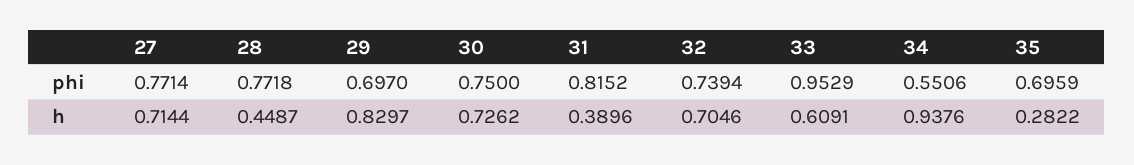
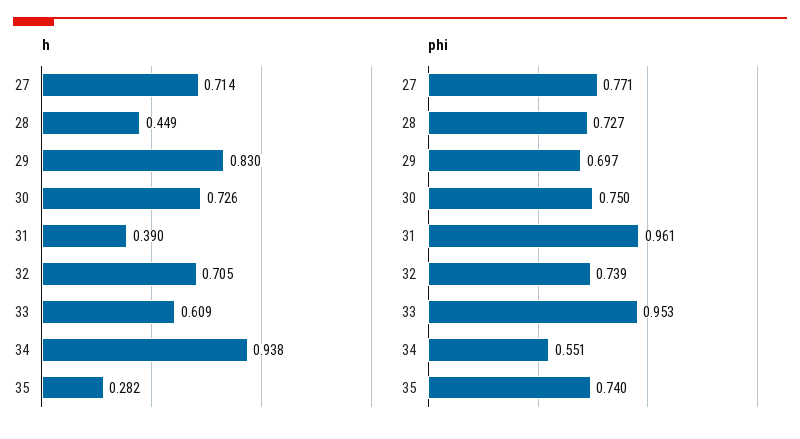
  {
    "phi": {
      "27": 0.7714,
-     "28": 0.7718,
+     "28": 0.727,
      "29": 0.697,
      "30": 0.75,
-     "31": 0.8152,
+     "31": 0.961,
      "32": 0.7394,
      "33": 0.9529,
      "34": 0.5506,
-     "35": 0.6959
+     "35": 0.74
    },
    "h": {
      "27": 0.7144,
      "28": 0.4487,
      "29": 0.8297,
      "30": 0.7262,
      "31": 0.3896,
      "32": 0.7046,
      "33": 0.6091,
      "34": 0.9376,
      "35": 0.2822
    }
  }

